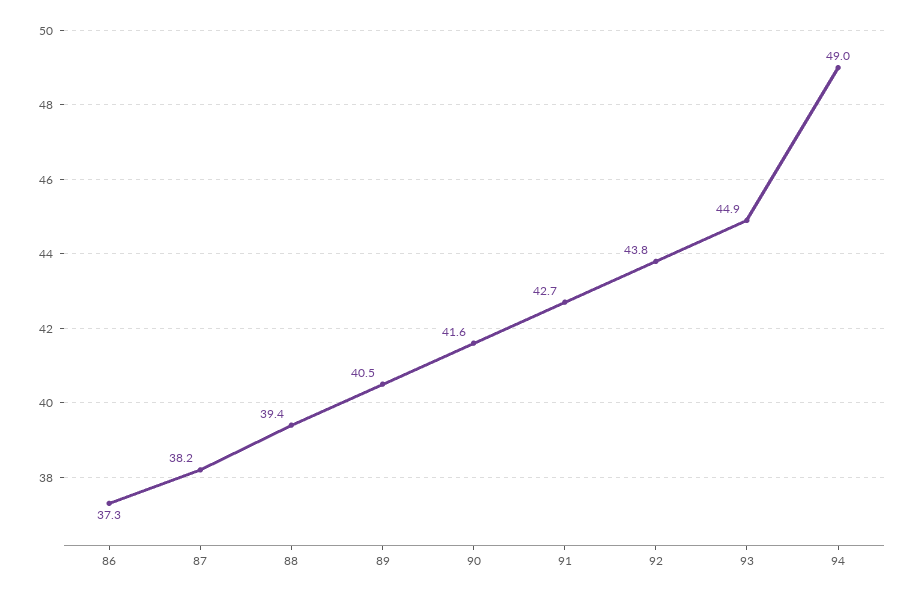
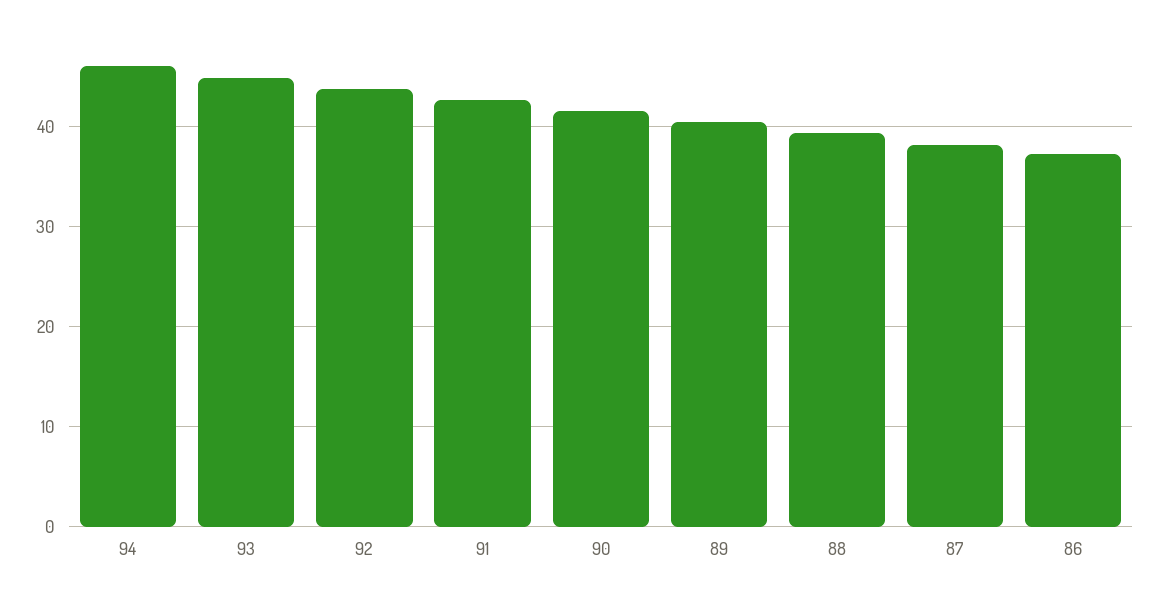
  {
    "86": 37.3,
    "87": 38.2,
    "88": 39.4,
    "89": 40.5,
    "90": 41.6,
    "91": 42.7,
    "92": 43.8,
    "93": 44.9,
-   "94": 49
+   "94": 46
  }

